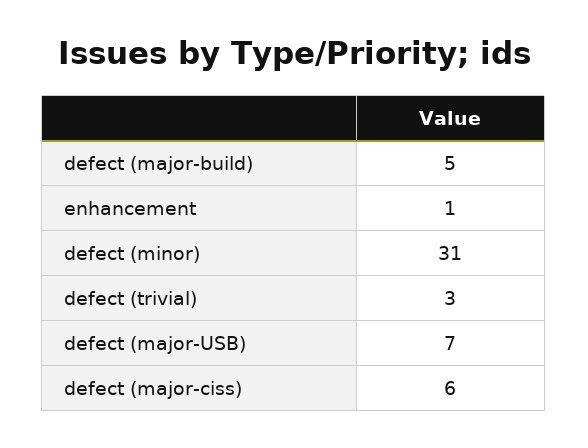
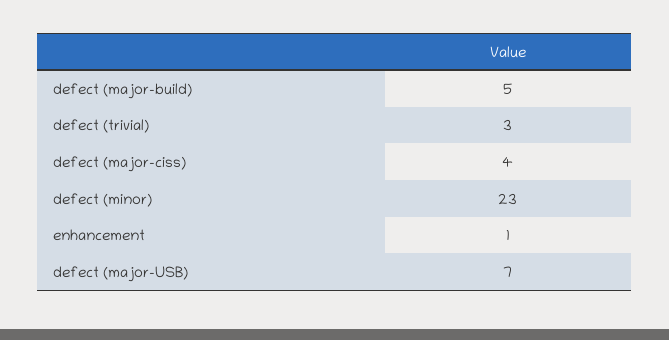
  {
    "defect (major-build)": 5,
    "enhancement": 1,
-   "defect (minor)": 31,
+   "defect (minor)": 23,
    "defect (trivial)": 3,
    "defect (major-USB)": 7,
-   "defect (major-ciss)": 6
+   "defect (major-ciss)": 4
  }

